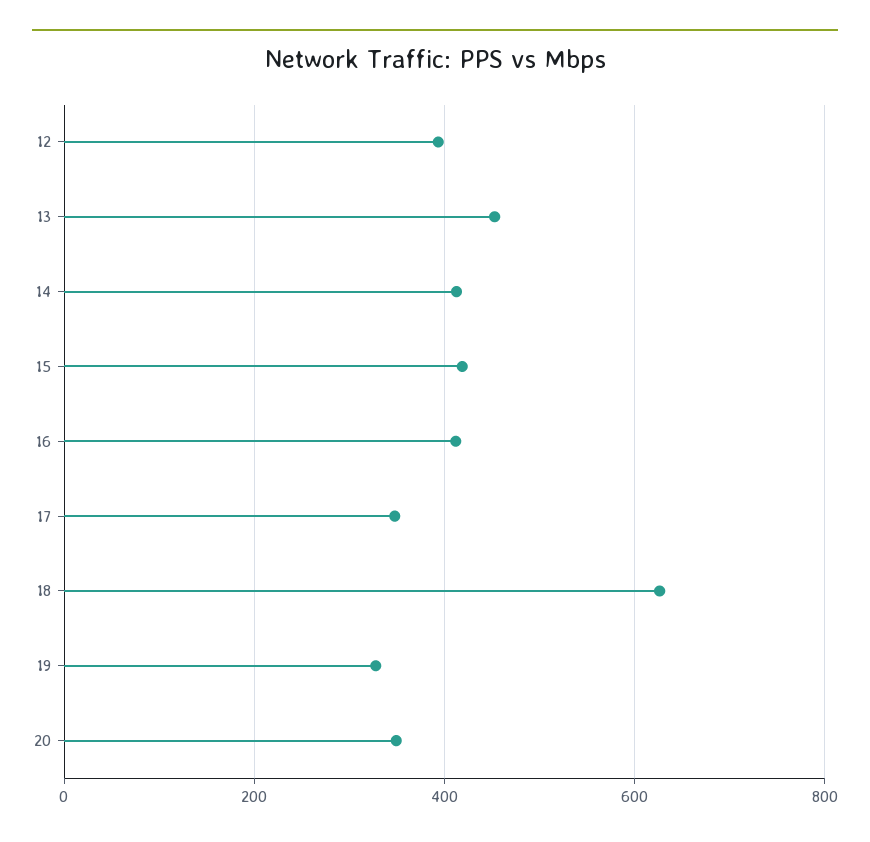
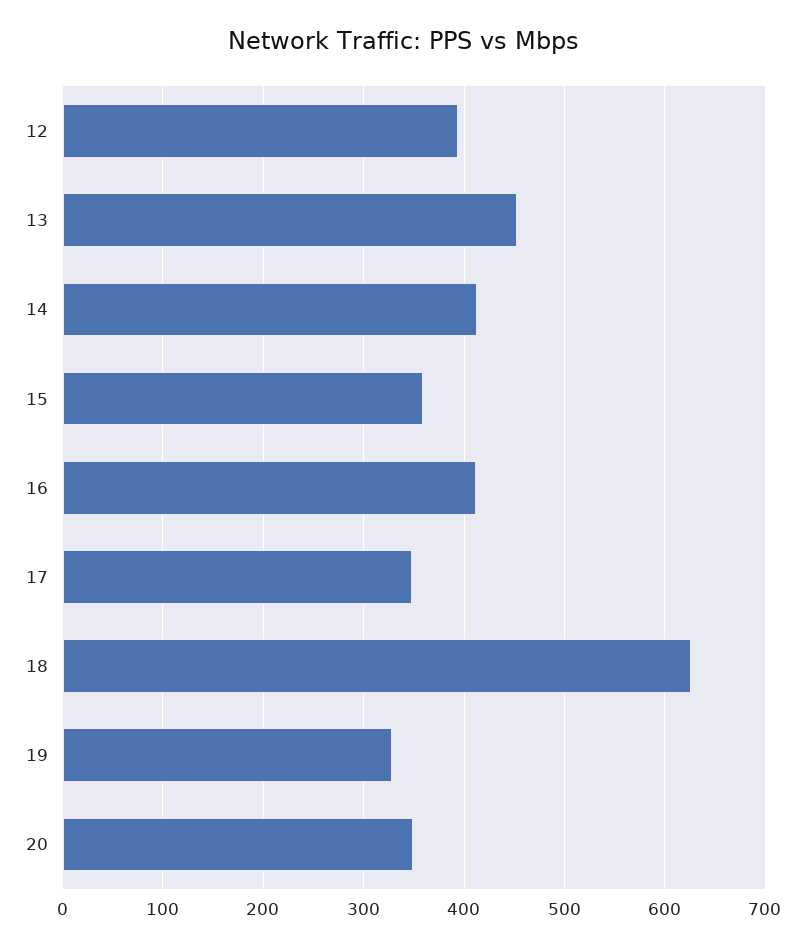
  {
    "12": 390,
    "13": 450,
    "14": 410,
-   "15": 420,
+   "15": 360,
    "16": 410,
    "17": 350,
    "18": 630,
    "19": 330,
    "20": 350
  }

